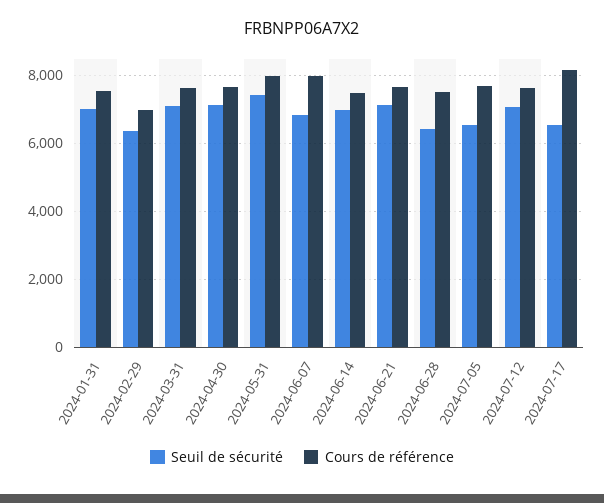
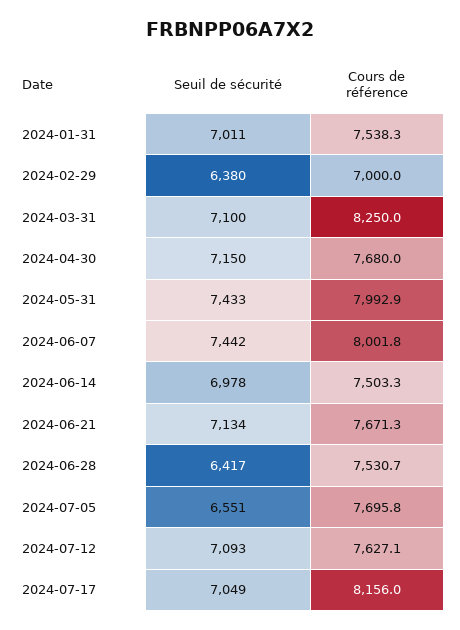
  {
    "Seuil de sécurité": {
      "2024-01-31": 7011,
      "2024-02-29": 6380,
      "2024-03-31": 7100,
      "2024-04-30": 7150,
      "2024-05-31": 7433,
-     "2024-06-07": 6800,
+     "2024-06-07": 7442,
      "2024-06-14": 6978,
      "2024-06-21": 7134,
      "2024-06-28": 6417,
      "2024-07-05": 6551,
      "2024-07-12": 7093,
-     "2024-07-17": 6600
+     "2024-07-17": 7049
    },
    "Cours de référence": {
      "2024-01-31": 7538.3,
      "2024-02-29": 7000,
-     "2024-03-31": 7600,
+     "2024-03-31": 8250,
      "2024-04-30": 7680,
      "2024-05-31": 7992.9,
      "2024-06-07": 8001.8,
      "2024-06-14": 7503.3,
      "2024-06-21": 7671.3,
      "2024-06-28": 7530.7,
      "2024-07-05": 7695.8,
      "2024-07-12": 7627.1,
      "2024-07-17": 8156
    }
  }

